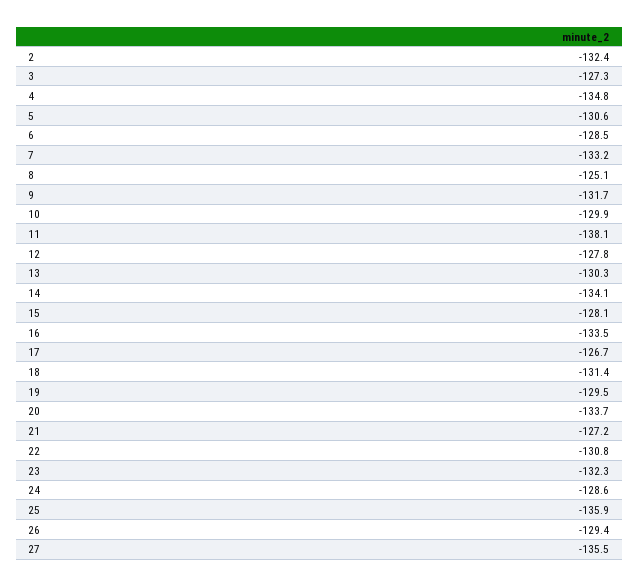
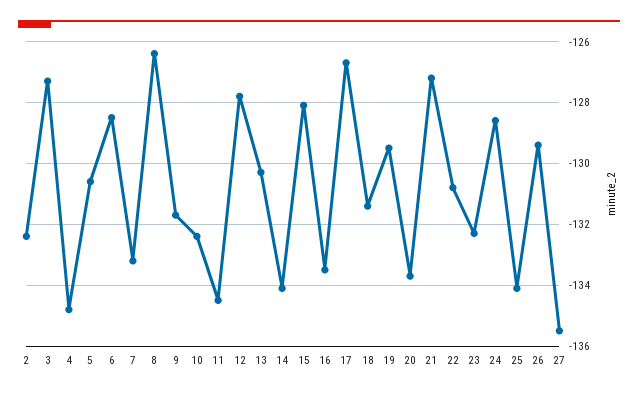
  {
    "2": -132.4,
    "3": -127.3,
    "4": -134.8,
    "5": -130.6,
    "6": -128.5,
    "7": -133.2,
-   "8": -125.1,
+   "8": -126.5,
    "9": -131.7,
-   "10": -129.9,
+   "10": -132.5,
-   "11": -138.1,
+   "11": -134.5,
    "12": -127.8,
    "13": -130.3,
    "14": -134.1,
    "15": -128.1,
    "16": -133.5,
    "17": -126.7,
    "18": -131.4,
    "19": -129.5,
    "20": -133.7,
    "21": -127.2,
    "22": -130.8,
    "23": -132.3,
    "24": -128.6,
-   "25": -135.9,
+   "25": -134,
    "26": -129.4,
    "27": -135.5
  }

